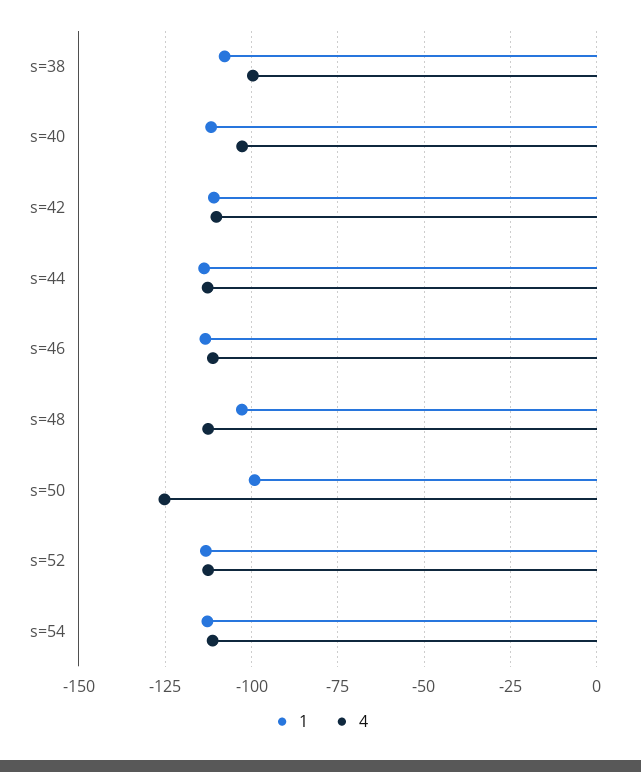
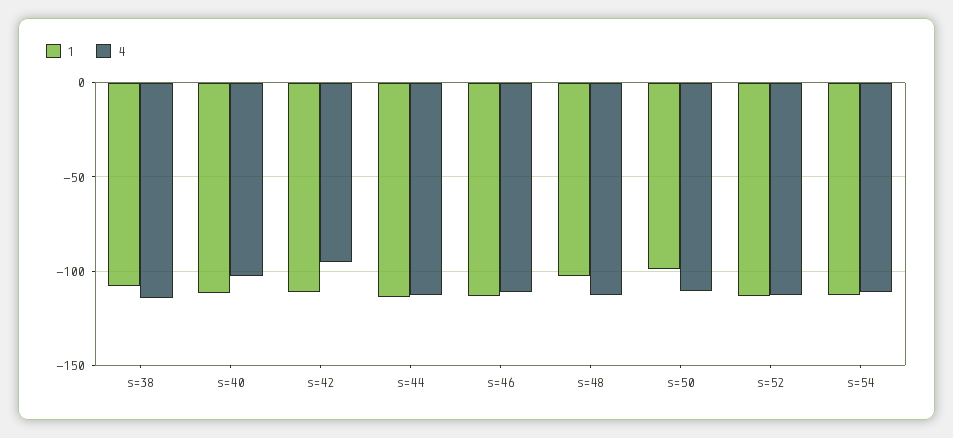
  {
    "1": {
      "s=38": -107.5,
      "s=40": -112.5,
      "s=42": -110,
      "s=44": -112.5,
      "s=46": -112.5,
      "s=48": -102.5,
      "s=50": -100,
      "s=52": -112.5,
      "s=54": -112.5
    },
    "4": {
-     "s=38": -100,
+     "s=38": -115,
      "s=40": -102.5,
-     "s=42": -110,
+     "s=42": -95,
      "s=44": -112.5,
      "s=46": -110,
      "s=48": -112.5,
-     "s=50": -125,
+     "s=50": -110,
      "s=52": -112.5,
      "s=54": -112.5
    }
  }

